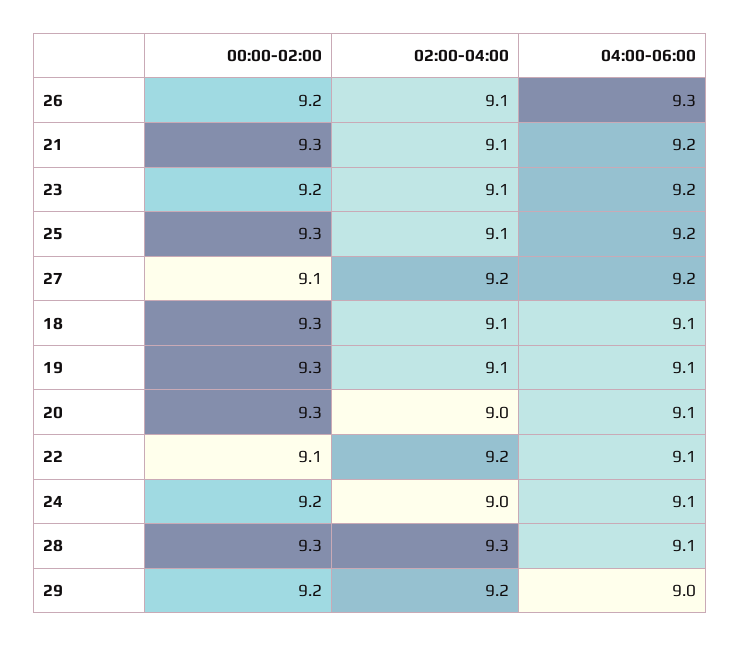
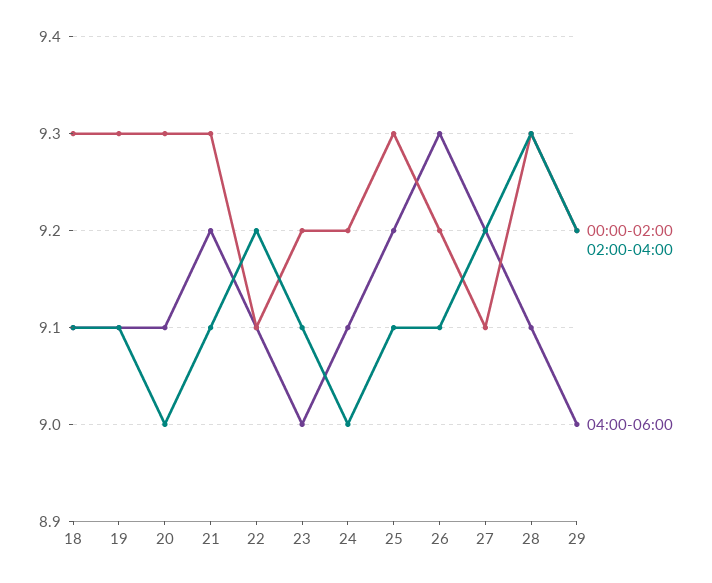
  {
    "00:00-02:00": {
      "26": 9.2,
      "21": 9.3,
      "23": 9.2,
      "25": 9.3,
      "27": 9.1,
      "18": 9.3,
      "19": 9.3,
      "20": 9.3,
      "22": 9.1,
      "24": 9.2,
      "28": 9.3,
      "29": 9.2
    },
    "02:00-04:00": {
      "26": 9.1,
      "21": 9.1,
      "23": 9.1,
      "25": 9.1,
      "27": 9.2,
      "18": 9.1,
      "19": 9.1,
      "20": 9,
      "22": 9.2,
      "24": 9,
      "28": 9.3,
      "29": 9.2
    },
    "04:00-06:00": {
      "26": 9.3,
      "21": 9.2,
-     "23": 9.2,
+     "23": 9,
      "25": 9.2,
      "27": 9.2,
      "18": 9.1,
      "19": 9.1,
      "20": 9.1,
      "22": 9.1,
      "24": 9.1,
      "28": 9.1,
      "29": 9
    }
  }

